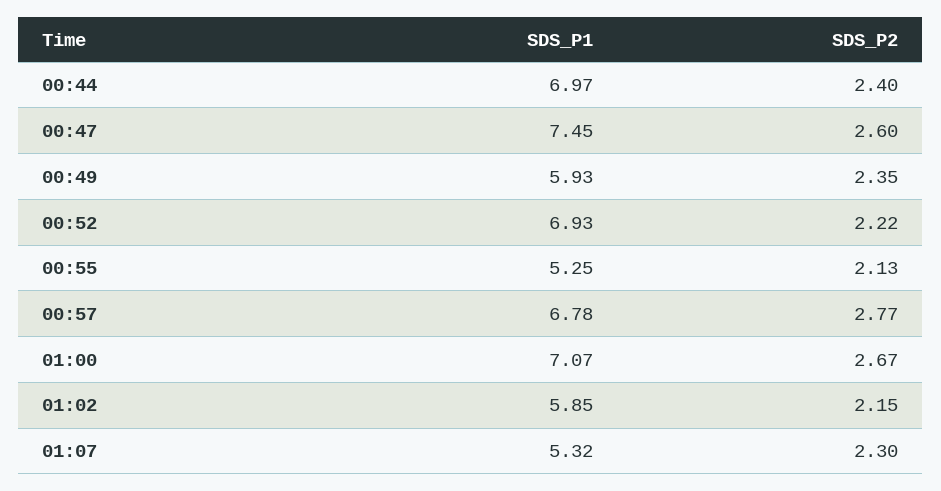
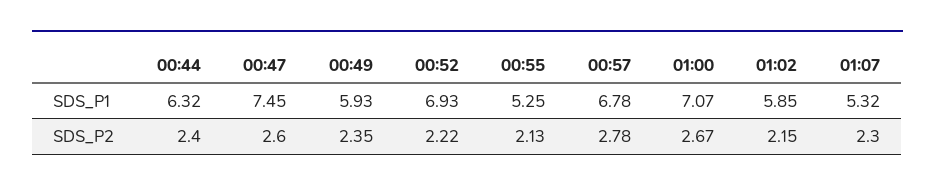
  {
    "SDS_P1": {
-     "00:44": 6.97,
+     "00:44": 6.32,
      "00:47": 7.45,
      "00:49": 5.93,
      "00:52": 6.93,
      "00:55": 5.25,
      "00:57": 6.78,
      "01:00": 7.07,
      "01:02": 5.85,
      "01:07": 5.32
    },
    "SDS_P2": {
      "00:44": 2.4,
      "00:47": 2.6,
      "00:49": 2.35,
      "00:52": 2.22,
      "00:55": 2.13,
-     "00:57": 2.77,
+     "00:57": 2.78,
      "01:00": 2.67,
      "01:02": 2.15,
      "01:07": 2.3
    }
  }

